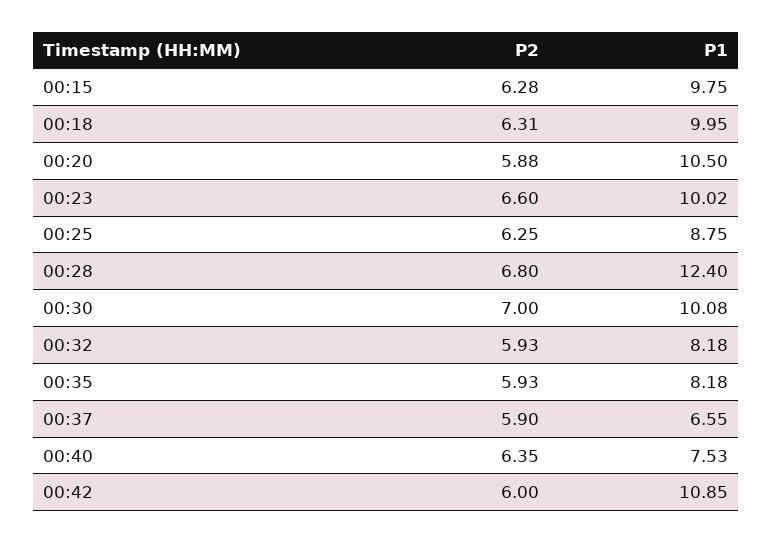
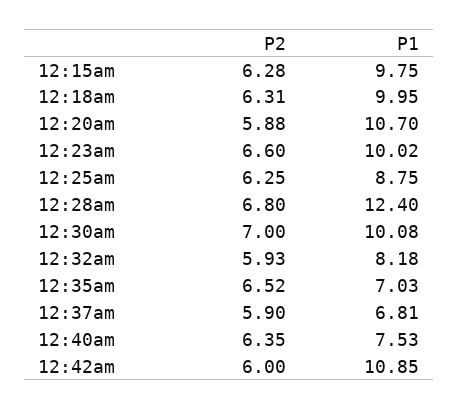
  {
    "P2": {
      "00:15": 6.28,
      "00:18": 6.31,
      "00:20": 5.88,
      "00:23": 6.6,
      "00:25": 6.25,
      "00:28": 6.8,
      "00:30": 7,
      "00:32": 5.93,
-     "00:35": 5.93,
+     "00:35": 6.52,
      "00:37": 5.9,
      "00:40": 6.35,
      "00:42": 6
    },
    "P1": {
      "00:15": 9.75,
      "00:18": 9.95,
-     "00:20": 10.5,
+     "00:20": 10.7,
      "00:23": 10.02,
      "00:25": 8.75,
      "00:28": 12.4,
      "00:30": 10.08,
      "00:32": 8.18,
-     "00:35": 8.18,
+     "00:35": 7.03,
-     "00:37": 6.55,
+     "00:37": 6.81,
      "00:40": 7.53,
      "00:42": 10.85
    }
  }

